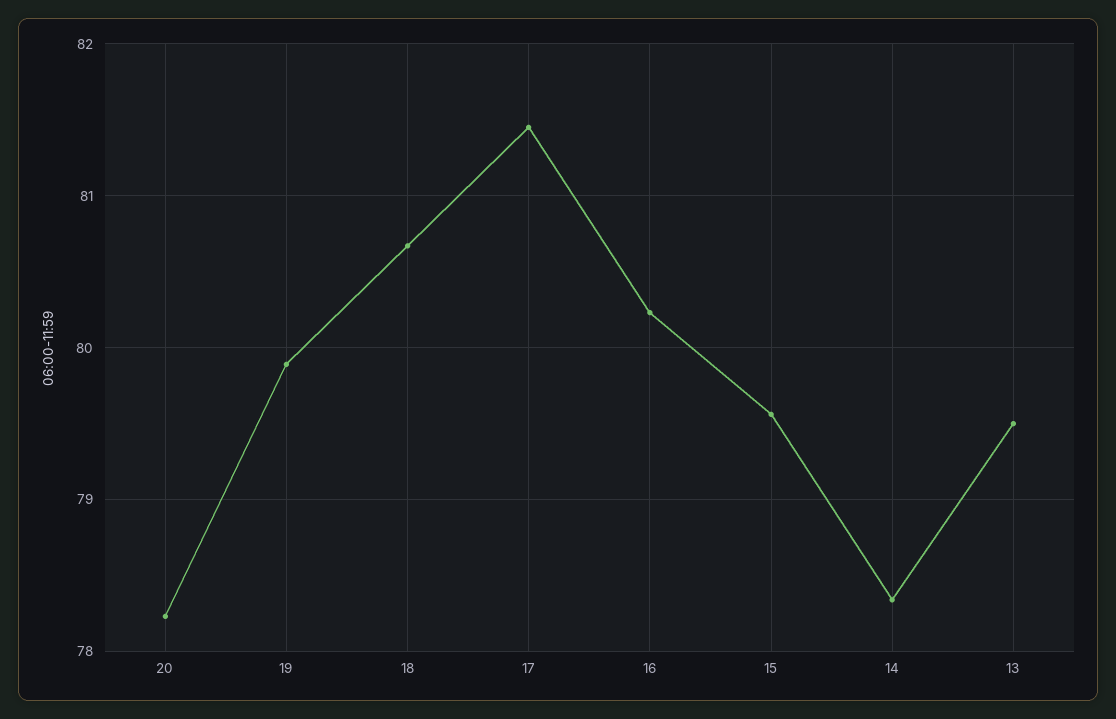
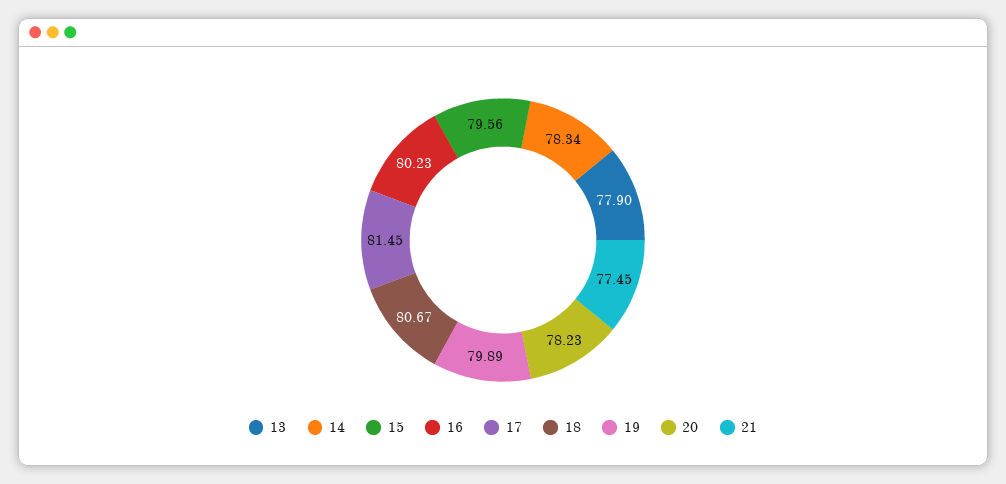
  {
    "20": 78.23,
    "19": 79.89,
    "18": 80.67,
    "17": 81.45,
    "16": 80.23,
    "15": 79.56,
    "14": 78.34,
-   "13": 79.5
+   "13": 77.9,
+   "21": 77.45
  }

